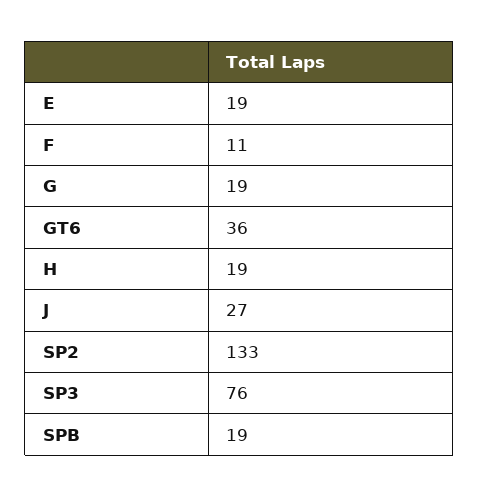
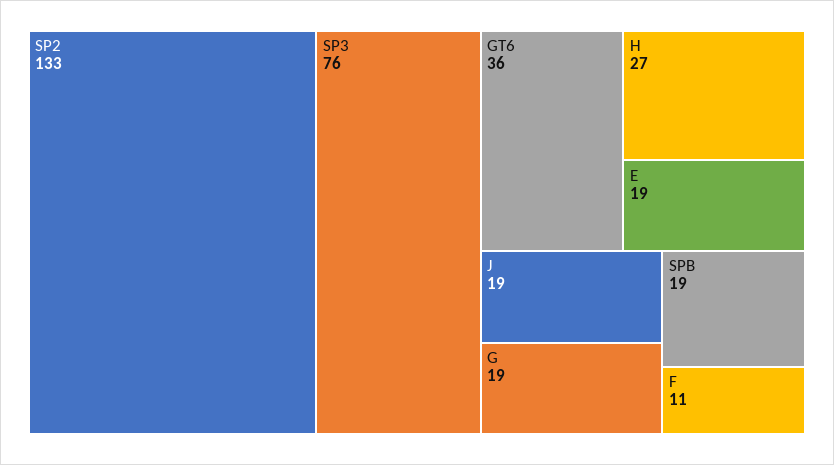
  {
    "E": 19,
    "F": 11,
    "G": 19,
    "GT6": 36,
-   "H": 19,
+   "H": 27,
-   "J": 27,
+   "J": 19,
    "SP2": 133,
    "SP3": 76,
    "SPB": 19
  }

